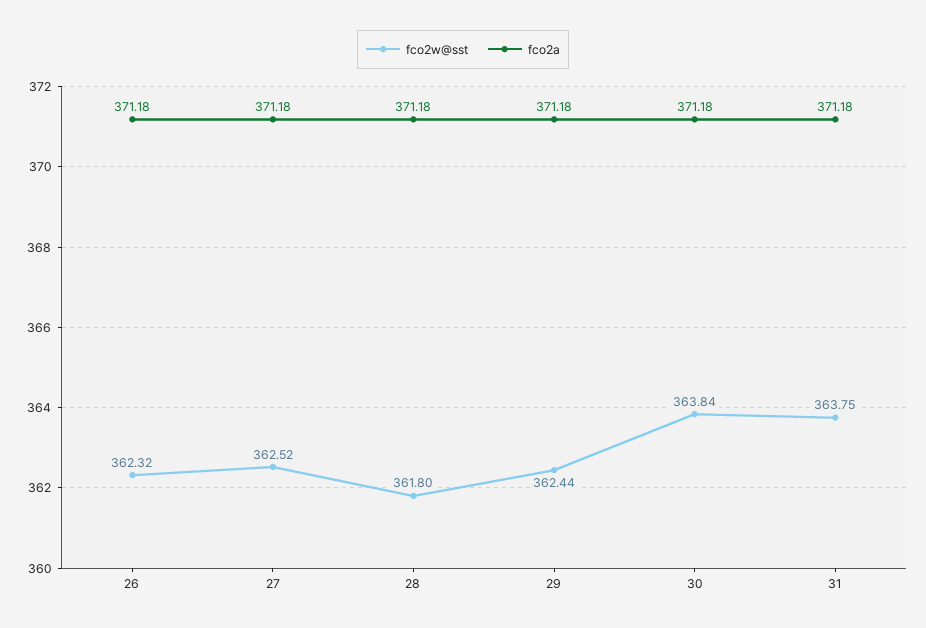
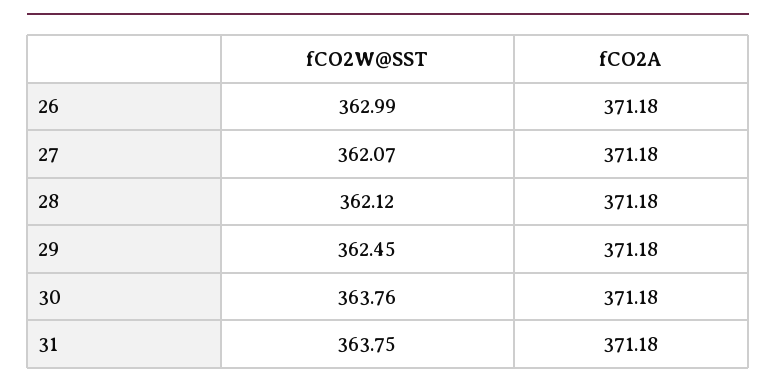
  {
    "fco2w@sst": {
-     "26": 362.32,
+     "26": 362.99,
-     "27": 362.52,
+     "27": 362.07,
-     "28": 361.8,
+     "28": 362.12,
-     "29": 362.44,
+     "29": 362.45,
-     "30": 363.84,
+     "30": 363.76,
      "31": 363.75
    },
    "fco2a": {
      "26": 371.18,
      "27": 371.18,
      "28": 371.18,
      "29": 371.18,
      "30": 371.18,
      "31": 371.18
    }
  }

